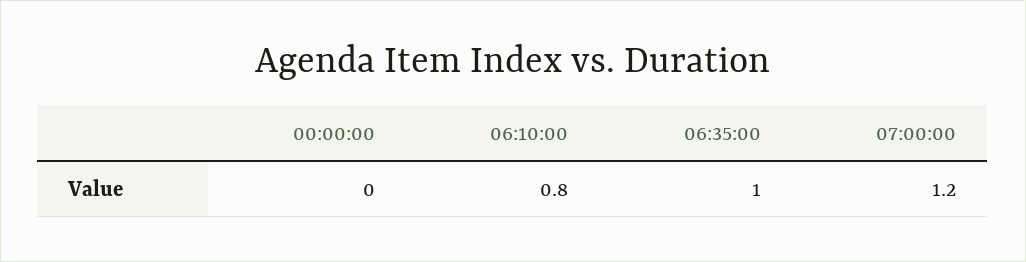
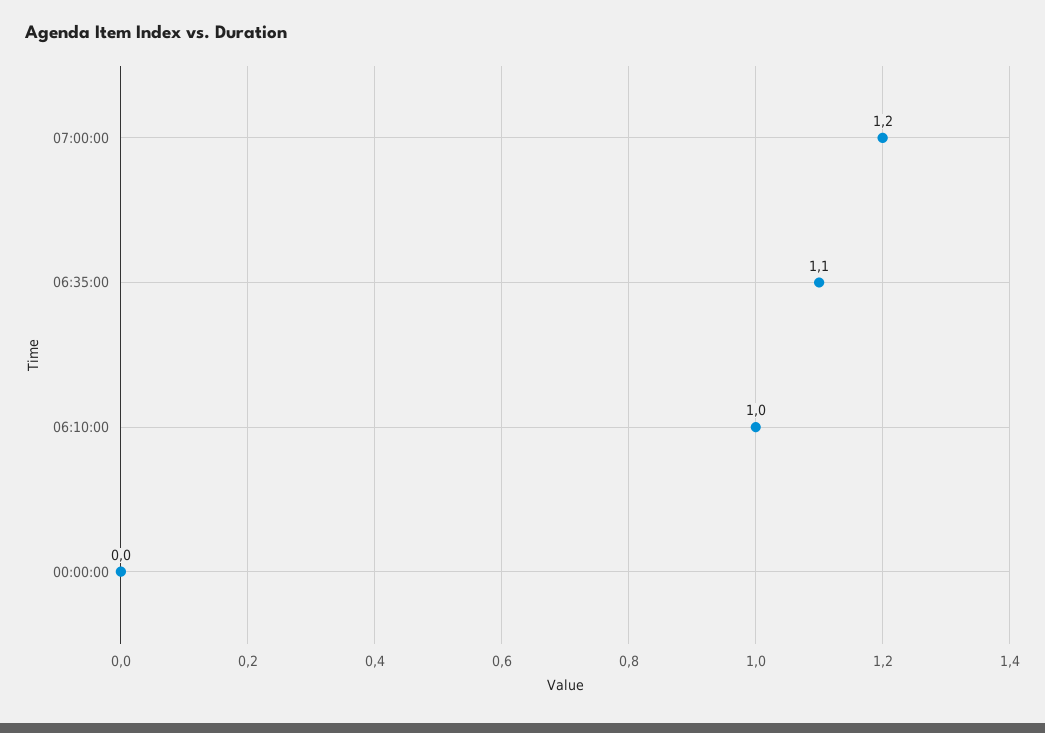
  {
    "00:00:00": 0,
-   "06:10:00": 0.8,
+   "06:10:00": 1,
-   "06:35:00": 1,
+   "06:35:00": 1.1,
    "07:00:00": 1.2
  }

